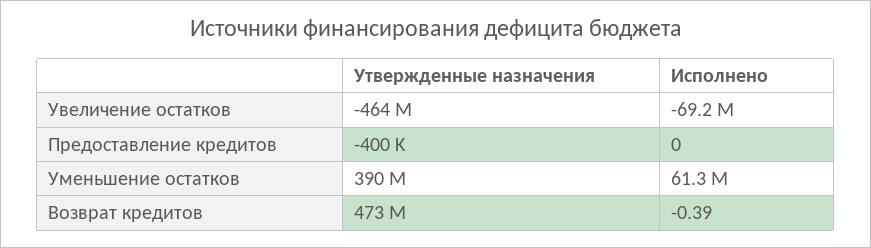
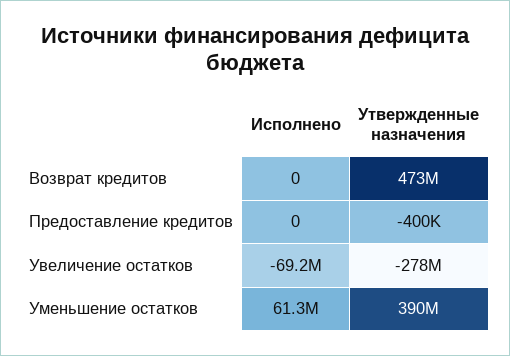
  {
    "Утвержденные назначения": {
-     "Увеличение остатков": -464000000,
+     "Увеличение остатков": -278000000,
      "Предоставление кредитов": -400000,
      "Уменьшение остатков": 390000000,
      "Возврат кредитов": 473000000
    },
    "Исполнено": {
      "Увеличение остатков": -69200000,
      "Предоставление кредитов": 0,
      "Уменьшение остатков": 61300000,
-     "Возврат кредитов": -0.39
+     "Возврат кредитов": 0
    }
  }

